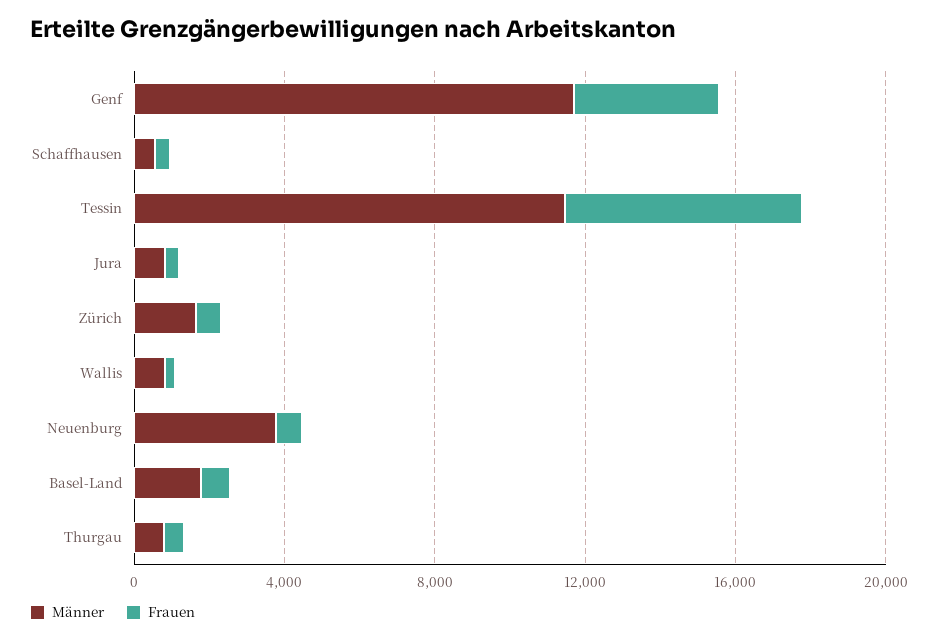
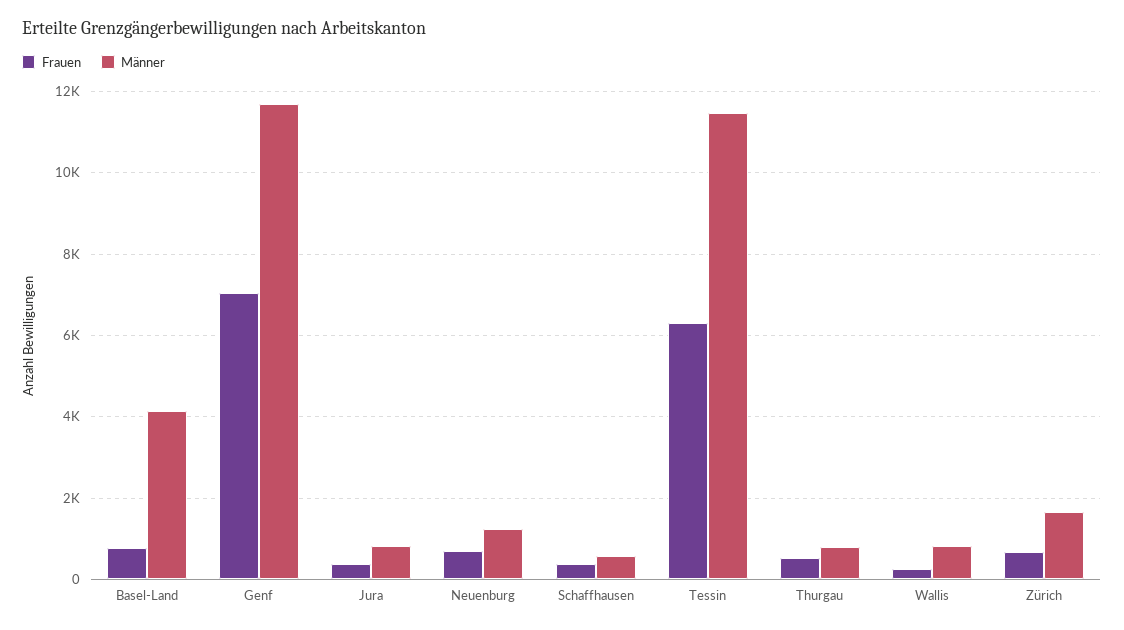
  {
    "Männer": {
      "Genf": 11600,
      "Schaffhausen": 600,
      "Tessin": 11400,
      "Jura": 800,
      "Zürich": 1600,
      "Wallis": 800,
-     "Neuenburg": 4000,
+     "Neuenburg": 1200,
-     "Basel-Land": 2000,
+     "Basel-Land": 4200,
      "Thurgau": 800
    },
    "Frauen": {
-     "Genf": 4000,
+     "Genf": 7000,
      "Schaffhausen": 400,
      "Tessin": 6400,
      "Jura": 400,
      "Zürich": 600,
      "Wallis": 200,
      "Neuenburg": 800,
      "Basel-Land": 800,
      "Thurgau": 600
    }
  }

